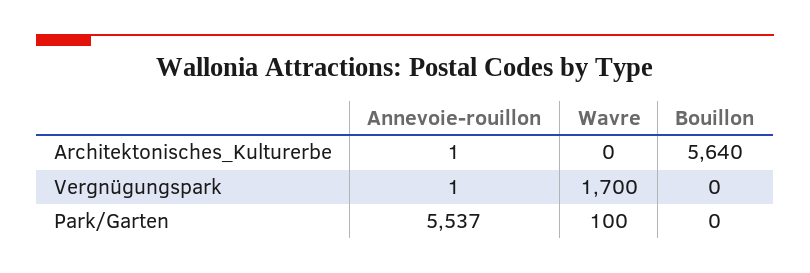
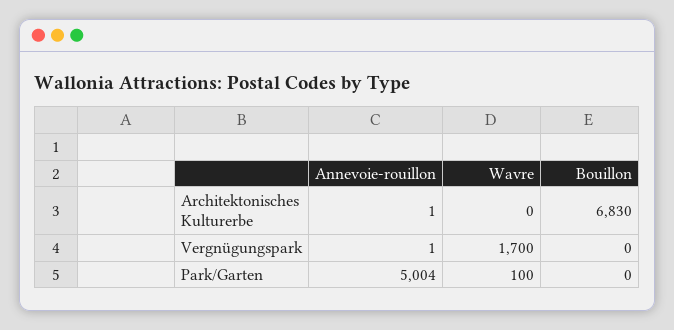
  {
    "Annevoie-rouillon": {
      "Architektonisches_Kulturerbe": 1,
      "Vergnügungspark": 1,
-     "Park/Garten": 5537
+     "Park/Garten": 5004
    },
    "Wavre": {
      "Architektonisches_Kulturerbe": 0,
      "Vergnügungspark": 1700,
      "Park/Garten": 100
    },
    "Bouillon": {
-     "Architektonisches_Kulturerbe": 5640,
+     "Architektonisches_Kulturerbe": 6830,
      "Vergnügungspark": 0,
      "Park/Garten": 0
    }
  }

